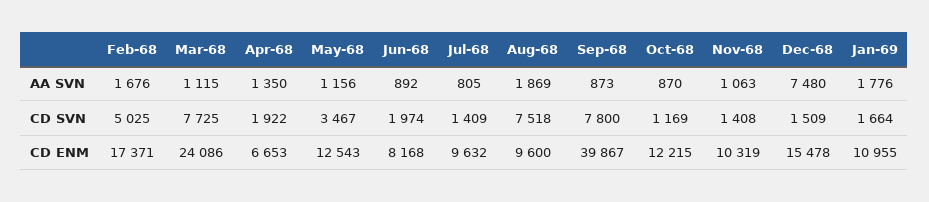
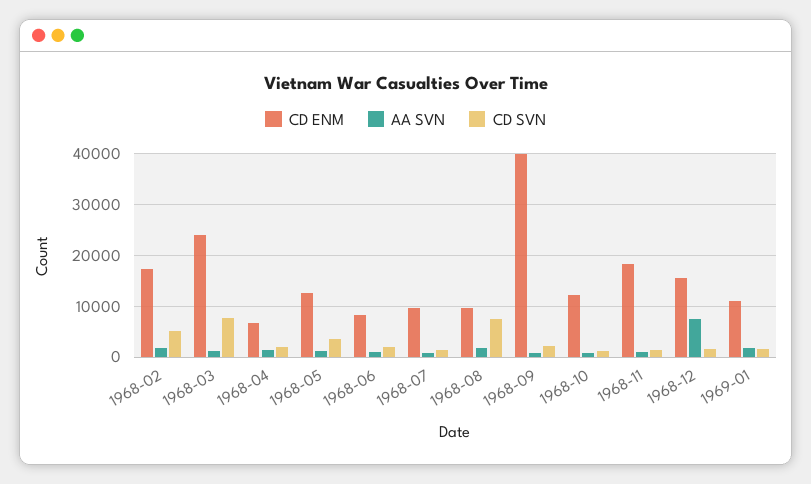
  {
    "AA SVN": {
      "Feb-68": 1676,
      "Mar-68": 1115,
      "Apr-68": 1350,
      "May-68": 1156,
      "Jun-68": 892,
      "Jul-68": 805,
      "Aug-68": 1869,
      "Sep-68": 873,
      "Oct-68": 870,
      "Nov-68": 1063,
      "Dec-68": 7480,
      "Jan-69": 1776
    },
    "CD SVN": {
      "Feb-68": 5025,
      "Mar-68": 7725,
      "Apr-68": 1922,
      "May-68": 3467,
      "Jun-68": 1974,
      "Jul-68": 1409,
      "Aug-68": 7518,
-     "Sep-68": 7800,
+     "Sep-68": 2000,
      "Oct-68": 1169,
      "Nov-68": 1408,
      "Dec-68": 1509,
      "Jan-69": 1664
    },
    "CD ENM": {
      "Feb-68": 17371,
      "Mar-68": 24086,
      "Apr-68": 6653,
      "May-68": 12543,
      "Jun-68": 8168,
      "Jul-68": 9632,
      "Aug-68": 9600,
      "Sep-68": 39867,
      "Oct-68": 12215,
-     "Nov-68": 10319,
+     "Nov-68": 18000,
      "Dec-68": 15478,
      "Jan-69": 10955
    }
  }

